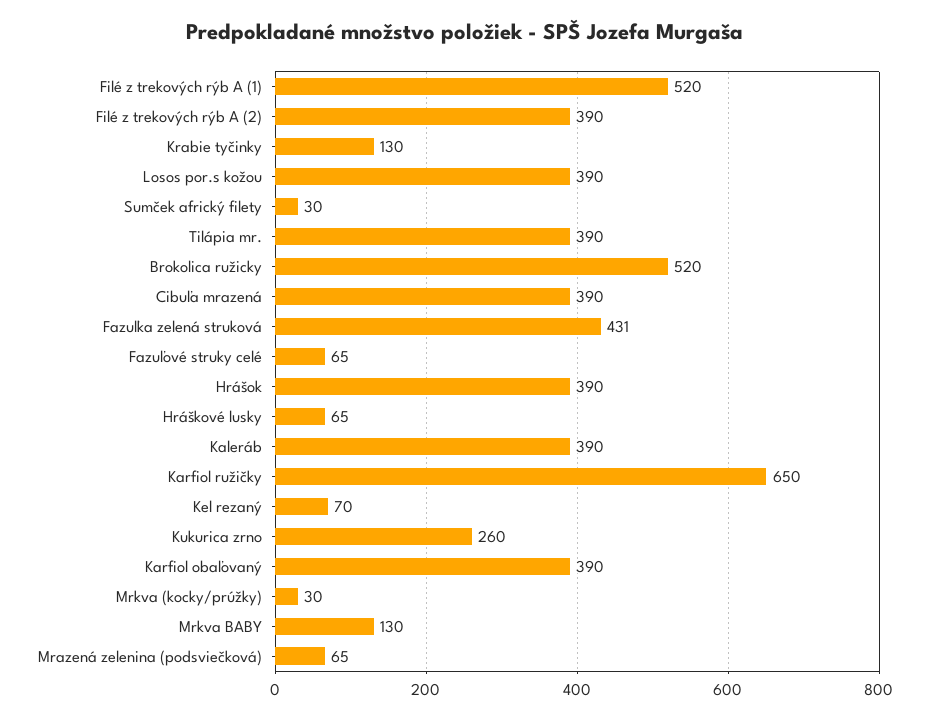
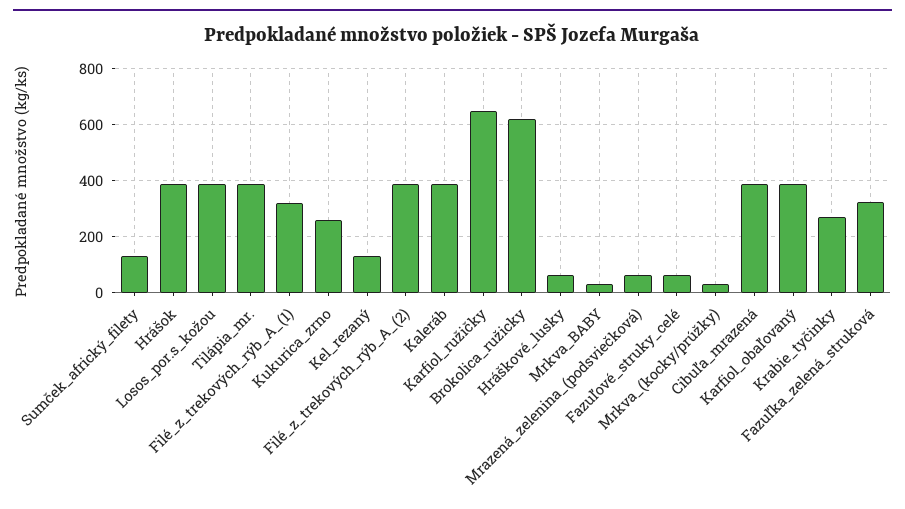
  {
-   "Filé z trekových rýb A (1)": 520,
+   "Filé z trekových rýb A (1)": 325,
    "Filé z trekových rýb A (2)": 390,
-   "Krabie tyčinky": 130,
+   "Krabie tyčinky": 275,
    "Losos por.s kožou": 390,
-   "Sumček africký filety": 30,
+   "Sumček africký filety": 125,
    "Tilápia mr.": 390,
-   "Brokolica ružicky": 520,
+   "Brokolica ružicky": 625,
    "Cibuľa mrazená": 390,
-   "Fazuľka zelená struková": 431,
+   "Fazuľka zelená struková": 325,
    "Fazuľové struky celé": 65,
    "Hrášok": 390,
    "Hráškové lusky": 65,
    "Kaleráb": 390,
    "Karfiol ružičky": 650,
-   "Kel rezaný": 70,
+   "Kel rezaný": 125,
    "Kukurica zrno": 260,
    "Karfiol obaľovaný": 390,
    "Mrkva (kocky/prúžky)": 30,
-   "Mrkva BABY": 130,
+   "Mrkva BABY": 25,
    "Mrazená zelenina (podsviečková)": 65
  }

